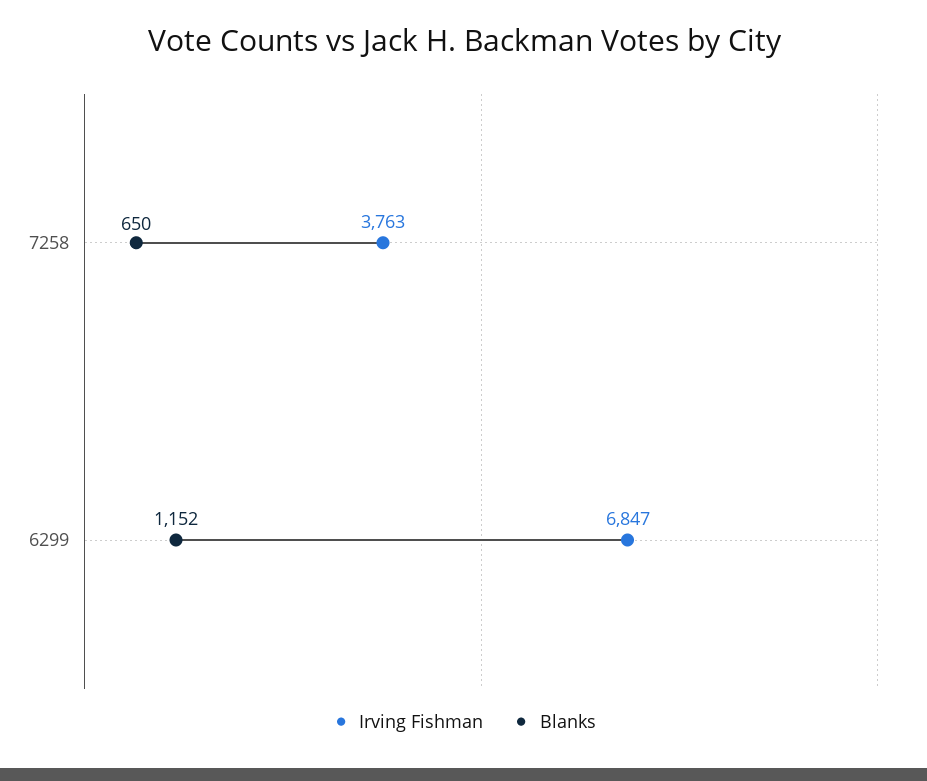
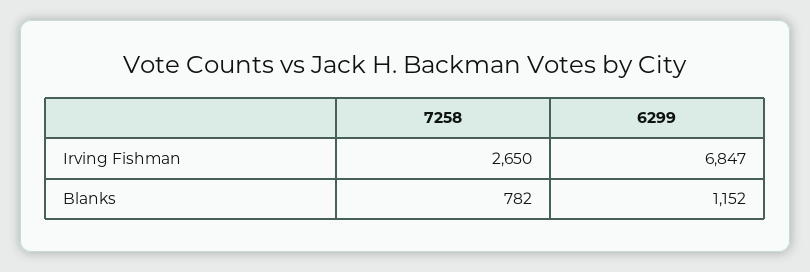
  {
    "Irving Fishman": {
-     "7258": 3763,
+     "7258": 2650,
      "6299": 6847
    },
    "Blanks": {
-     "7258": 650,
+     "7258": 782,
      "6299": 1152
    }
  }

